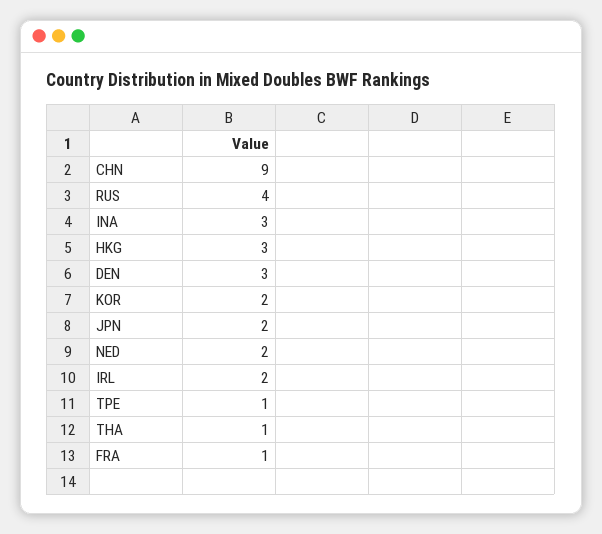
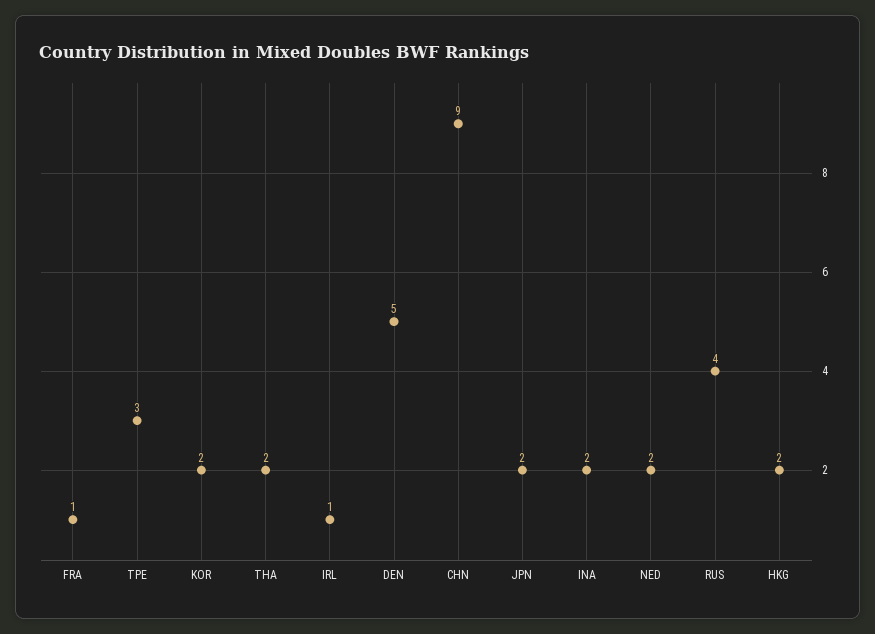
  {
    "CHN": 9,
    "RUS": 4,
-   "INA": 3,
+   "INA": 2,
-   "HKG": 3,
+   "HKG": 2,
-   "DEN": 3,
+   "DEN": 5,
    "KOR": 2,
    "JPN": 2,
    "NED": 2,
-   "IRL": 2,
+   "IRL": 1,
-   "TPE": 1,
+   "TPE": 3,
-   "THA": 1,
+   "THA": 2,
    "FRA": 1
  }

